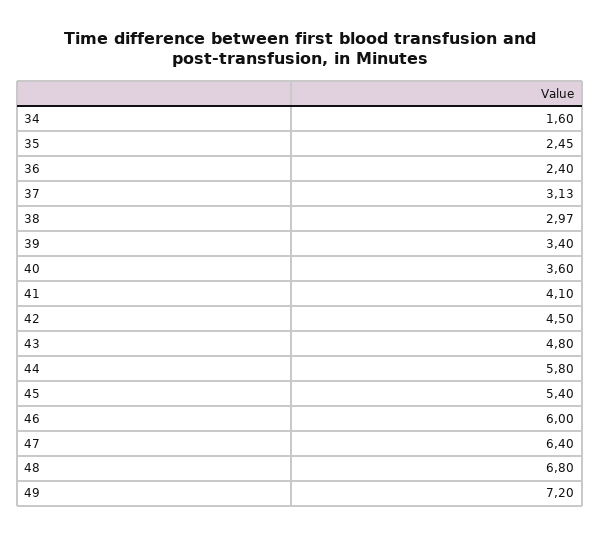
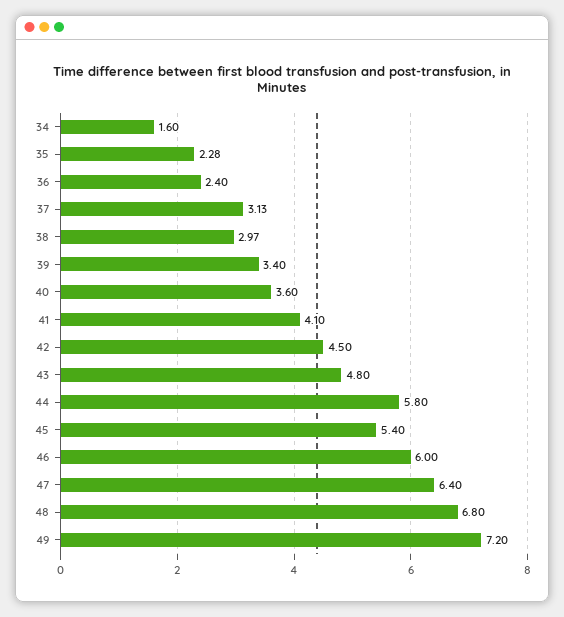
  {
    "34": 1.6,
-   "35": 2.45,
+   "35": 2.28,
    "36": 2.4,
    "37": 3.13,
    "38": 2.97,
    "39": 3.4,
    "40": 3.6,
    "41": 4.1,
    "42": 4.5,
    "43": 4.8,
    "44": 5.8,
    "45": 5.4,
    "46": 6,
    "47": 6.4,
    "48": 6.8,
    "49": 7.2
  }

